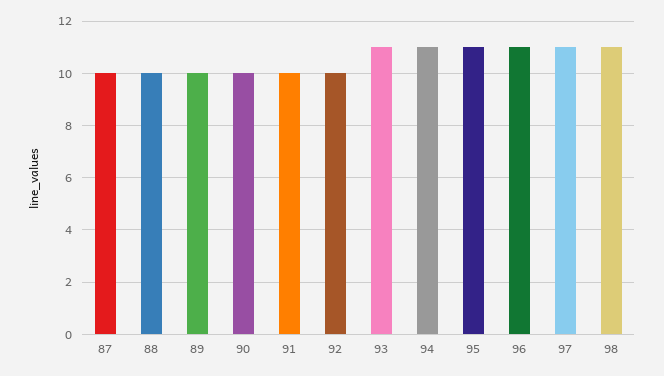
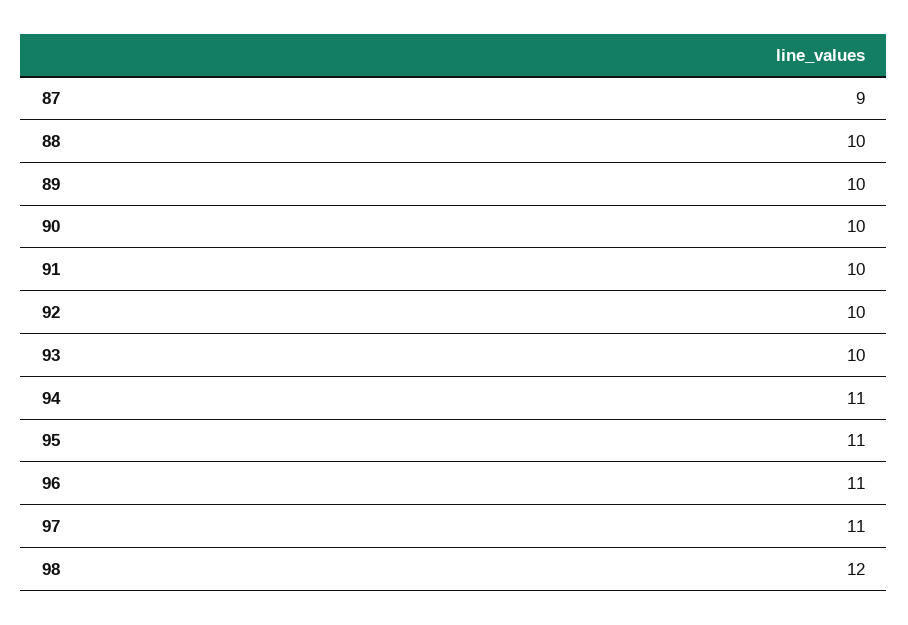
  {
-   "87": 10,
+   "87": 9,
    "88": 10,
    "89": 10,
    "90": 10,
    "91": 10,
    "92": 10,
-   "93": 11,
+   "93": 10,
    "94": 11,
    "95": 11,
    "96": 11,
    "97": 11,
-   "98": 11
+   "98": 12
  }

